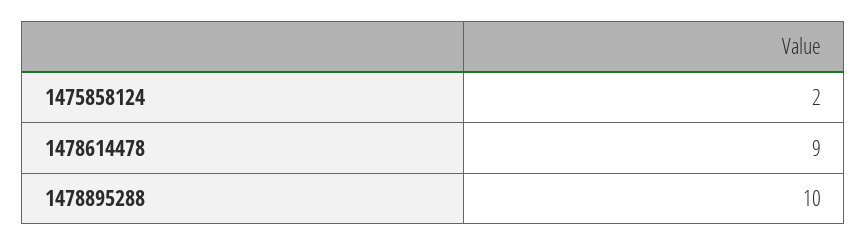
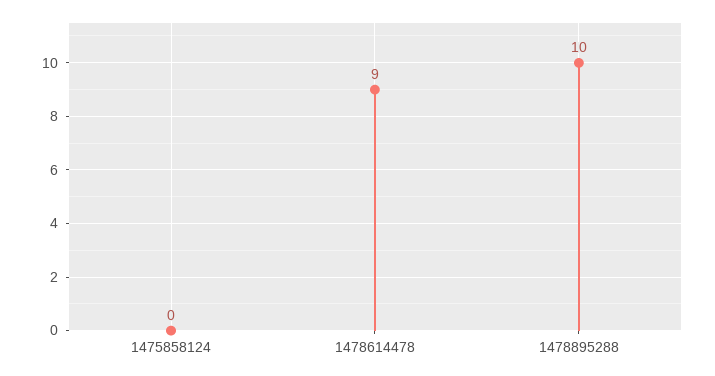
  {
-   "1475858124": 2,
+   "1475858124": 0,
    "1478614478": 9,
    "1478895288": 10
  }

